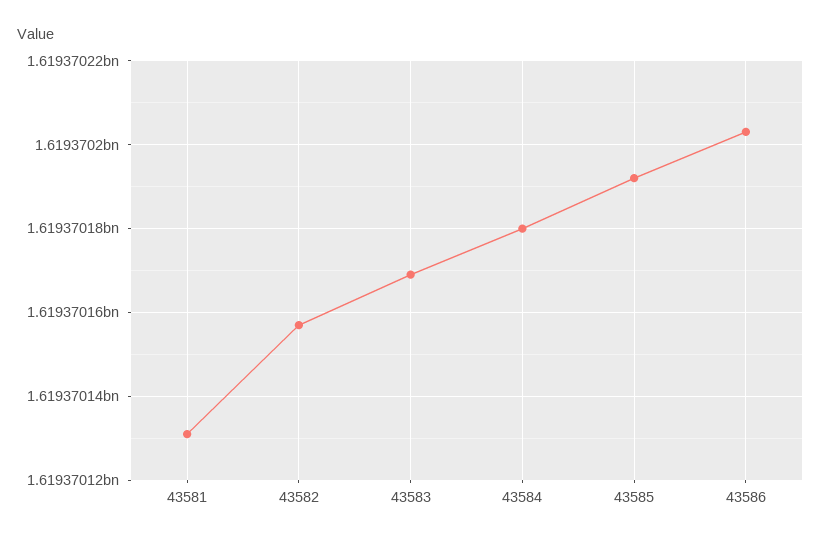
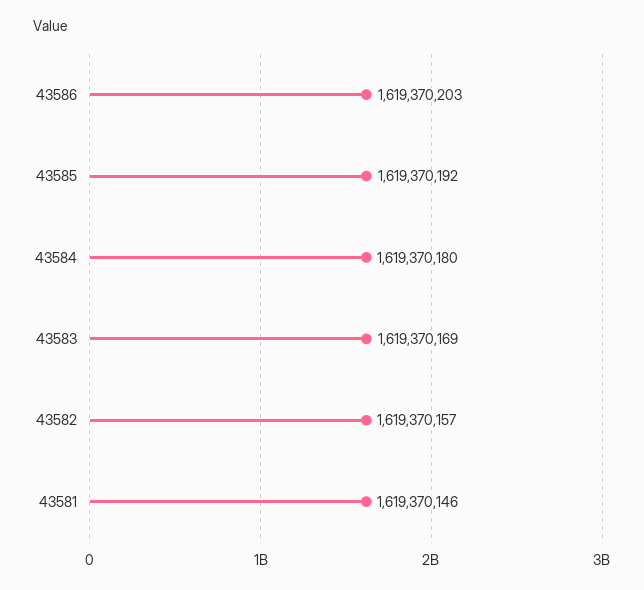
  {
-   "43581": 1619370130,
+   "43581": 1619370146,
    "43582": 1619370157,
    "43583": 1619370169,
    "43584": 1619370180,
    "43585": 1619370192,
    "43586": 1619370203
  }

